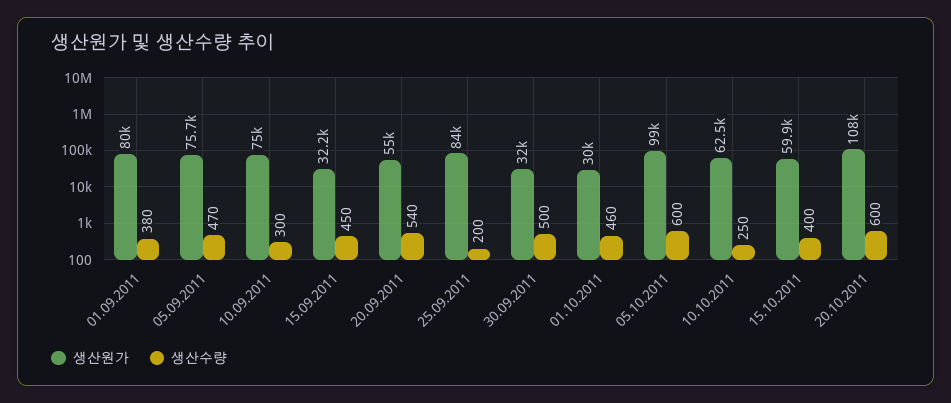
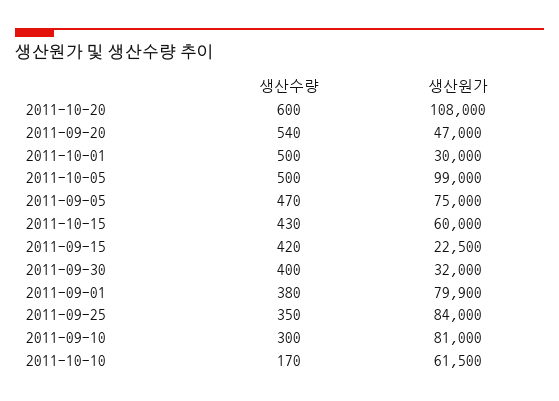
  {
    "생산원가": {
-     "01.09.2011": 80000,
+     "01.09.2011": 79900,
-     "05.09.2011": 75700,
+     "05.09.2011": 75000,
-     "10.09.2011": 75000,
+     "10.09.2011": 81000,
-     "15.09.2011": 32200,
+     "15.09.2011": 22500,
-     "20.09.2011": 55000,
+     "20.09.2011": 47000,
      "25.09.2011": 84000,
      "30.09.2011": 32000,
      "01.10.2011": 30000,
      "05.10.2011": 99000,
-     "10.10.2011": 62500,
+     "10.10.2011": 61500,
-     "15.10.2011": 59900,
+     "15.10.2011": 60000,
      "20.10.2011": 108000
    },
    "생산수량": {
      "01.09.2011": 380,
      "05.09.2011": 470,
      "10.09.2011": 300,
-     "15.09.2011": 450,
+     "15.09.2011": 420,
      "20.09.2011": 540,
-     "25.09.2011": 200,
+     "25.09.2011": 350,
-     "30.09.2011": 500,
+     "30.09.2011": 400,
-     "01.10.2011": 460,
+     "01.10.2011": 500,
-     "05.10.2011": 600,
+     "05.10.2011": 500,
-     "10.10.2011": 250,
+     "10.10.2011": 170,
-     "15.10.2011": 400,
+     "15.10.2011": 430,
      "20.10.2011": 600
    }
  }

